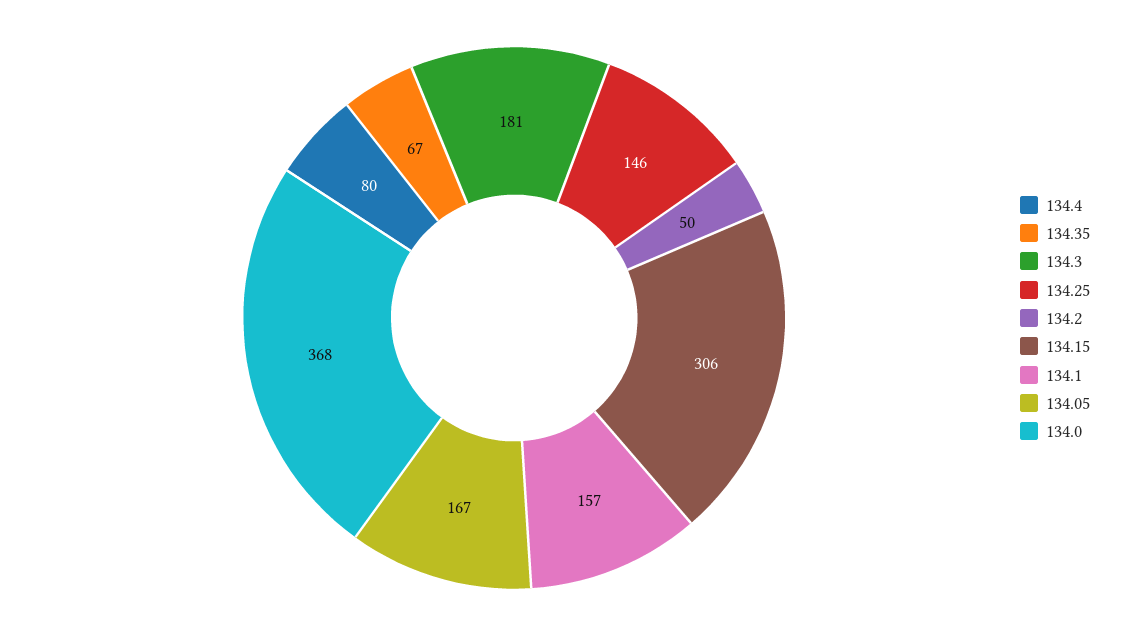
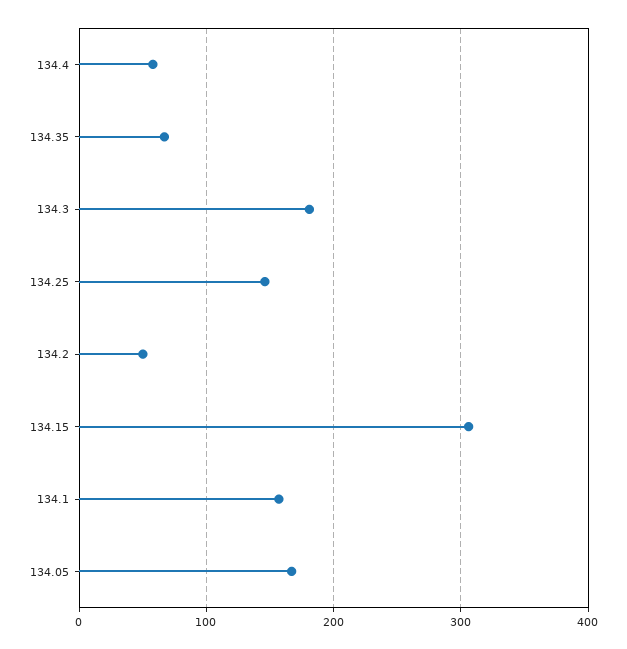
  {
-   "134.4": 80,
+   "134.4": 60,
    "134.35": 67,
    "134.3": 181,
    "134.25": 146,
    "134.2": 50,
    "134.15": 306,
    "134.1": 157,
-   "134.05": 167,
+   "134.05": 167
-   "134.0": 368
  }

